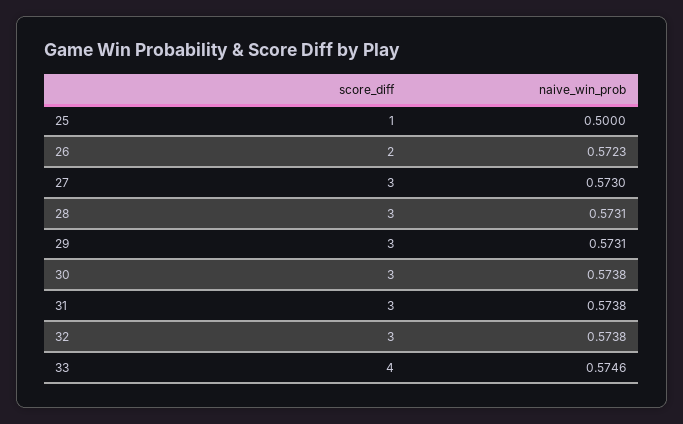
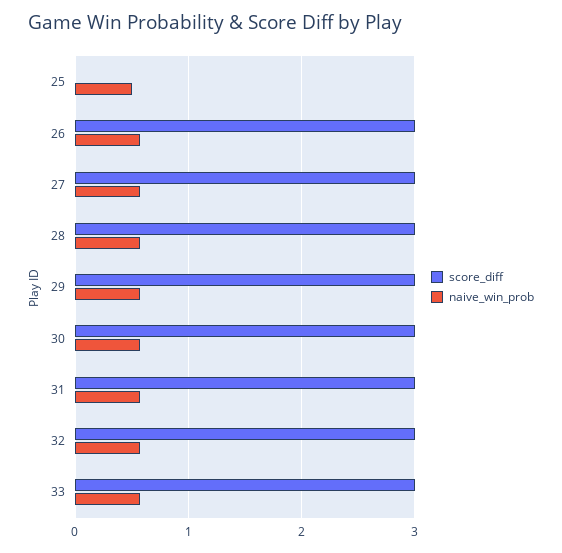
  {
    "score_diff": {
-     "25": 1,
+     "25": 0,
-     "26": 2,
+     "26": 3,
      "27": 3,
      "28": 3,
      "29": 3,
      "30": 3,
      "31": 3,
      "32": 3,
-     "33": 4
+     "33": 3
    },
    "naive_win_prob": {
      "25": 0.5,
      "26": 0.5723,
      "27": 0.573,
      "28": 0.5731,
      "29": 0.5731,
      "30": 0.5738,
      "31": 0.5738,
      "32": 0.5738,
      "33": 0.5746
    }
  }

